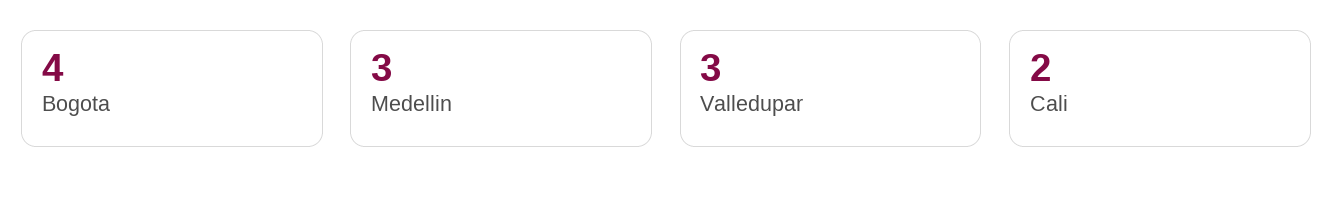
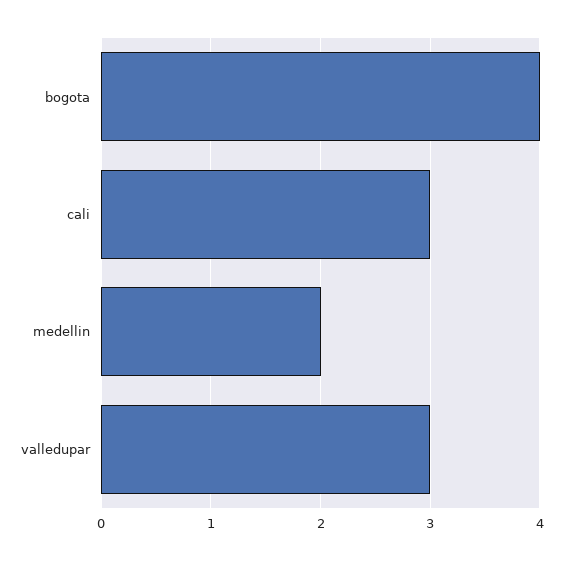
  {
    "Bogota": 4,
-   "Medellin": 3,
+   "Medellin": 2,
    "Valledupar": 3,
-   "Cali": 2
+   "Cali": 3
  }

